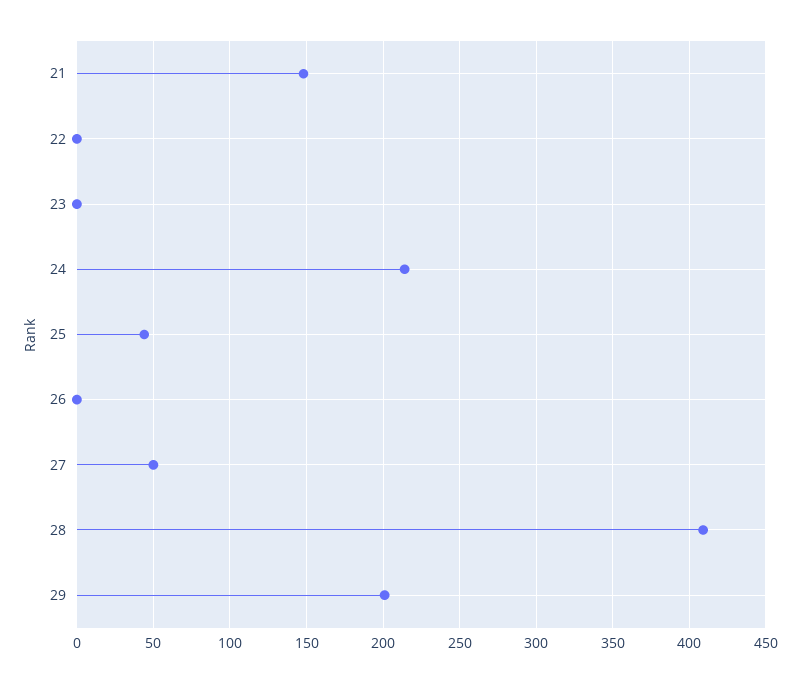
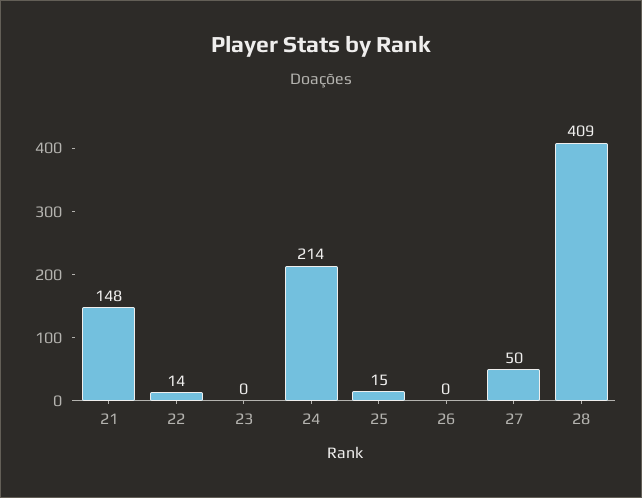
  {
    "21": 148,
-   "22": 0,
+   "22": 14,
    "23": 0,
    "24": 214,
-   "25": 45,
+   "25": 15,
    "26": 0,
    "27": 50,
-   "28": 409,
+   "28": 409
-   "29": 200
  }

